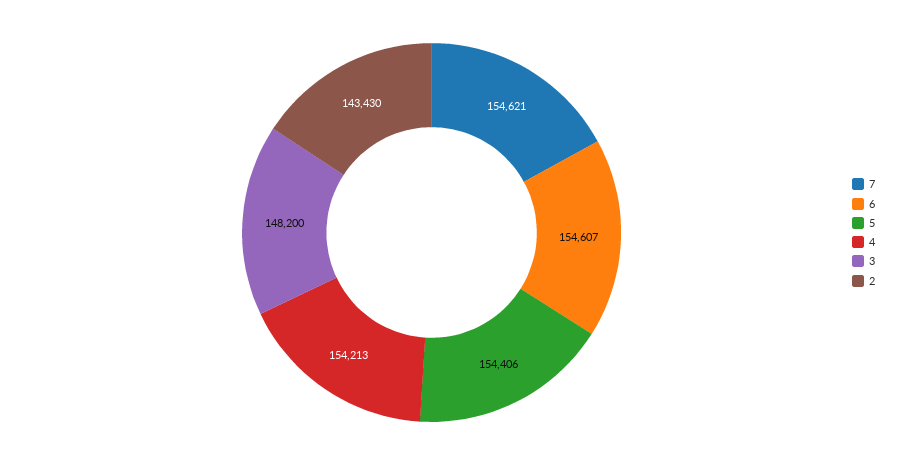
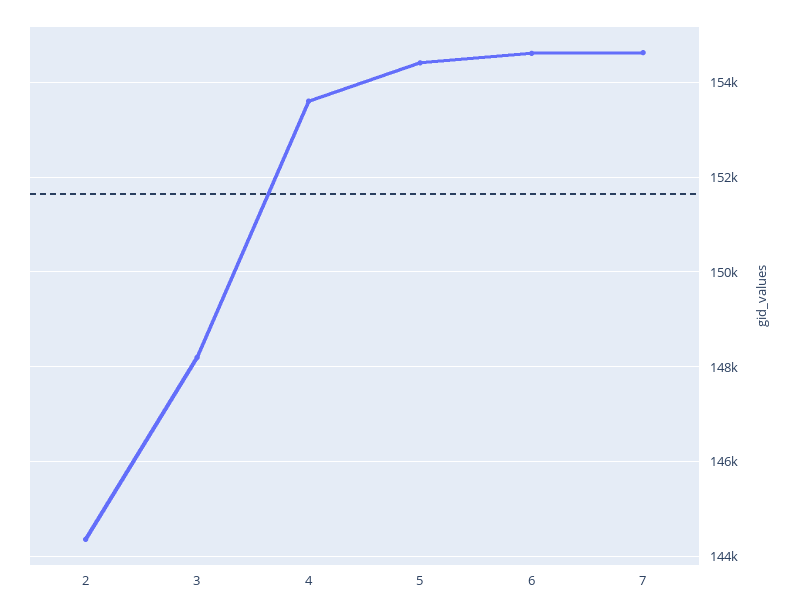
  {
    "7": 154621,
    "6": 154607,
    "5": 154406,
-   "4": 154213,
+   "4": 153600,
    "3": 148200,
-   "2": 143430
+   "2": 144400
  }

